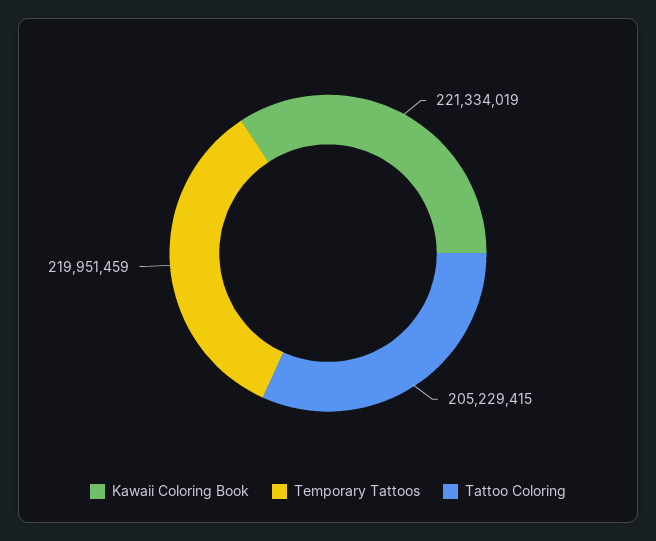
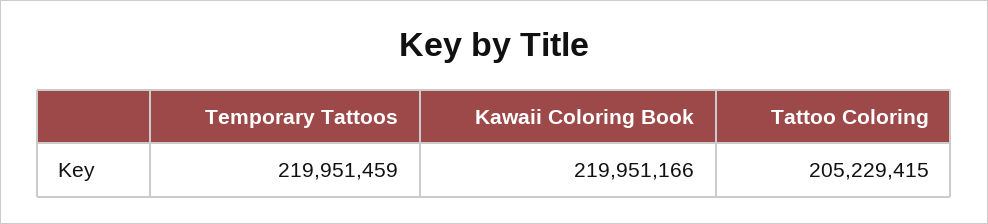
  {
-   "Kawaii Coloring Book": 221334019,
+   "Kawaii Coloring Book": 219951166,
    "Temporary Tattoos": 219951459,
    "Tattoo Coloring": 205229415
  }

